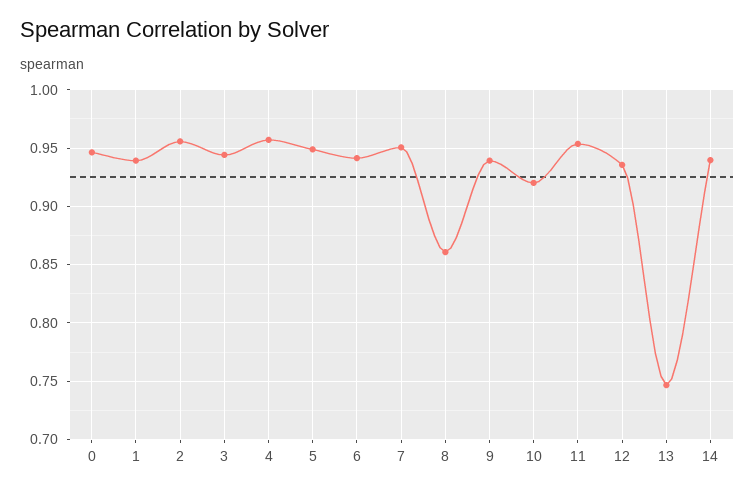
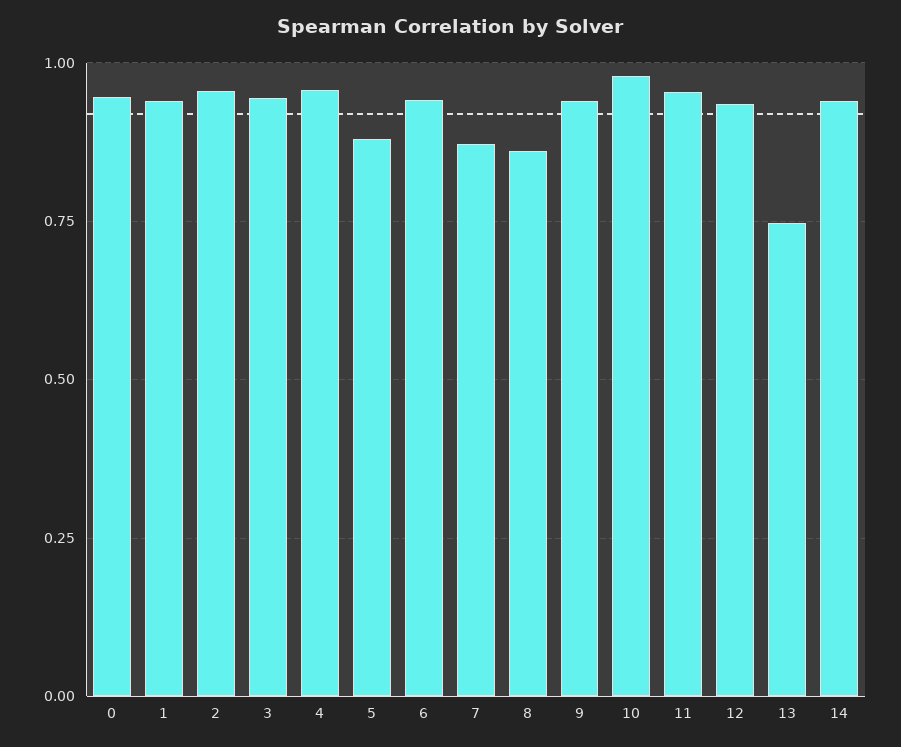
  {
    "0": 0.95,
    "1": 0.94,
    "2": 0.96,
    "3": 0.94,
    "4": 0.96,
-   "5": 0.95,
+   "5": 0.875,
    "6": 0.94,
-   "7": 0.95,
+   "7": 0.875,
    "8": 0.86,
    "9": 0.94,
-   "10": 0.92,
+   "10": 0.975,
    "11": 0.95,
    "12": 0.94,
    "13": 0.75,
    "14": 0.94
  }

